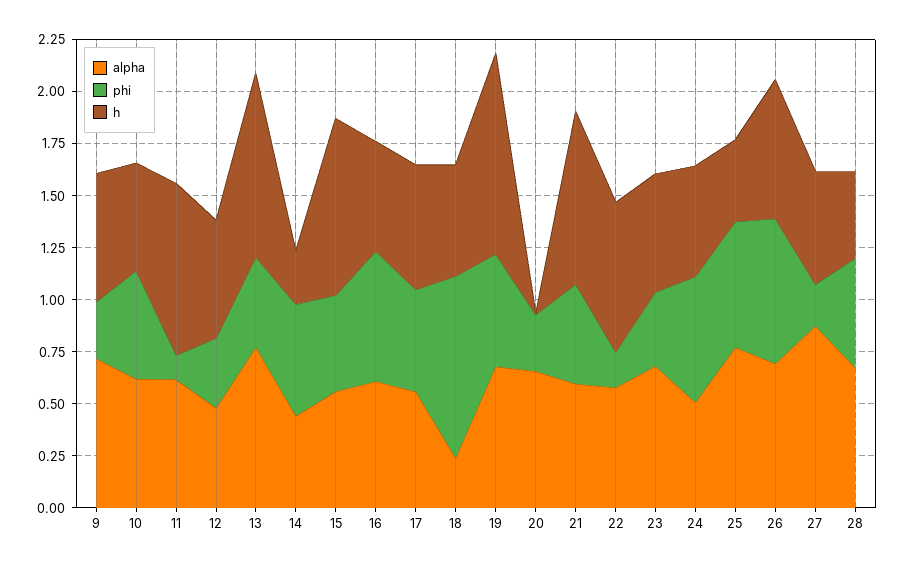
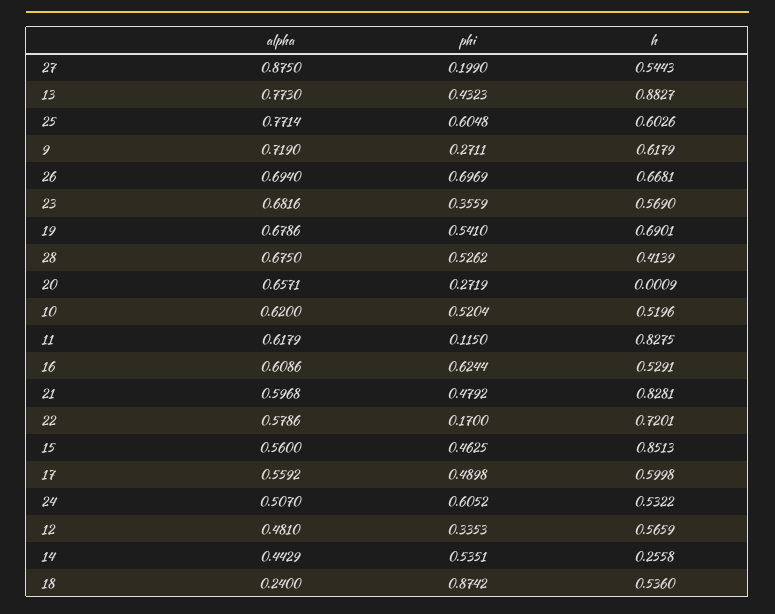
  {
    "alpha": {
      "9": 0.719,
      "10": 0.62,
      "11": 0.6179,
      "12": 0.481,
      "13": 0.773,
      "14": 0.4429,
      "15": 0.56,
      "16": 0.6086,
      "17": 0.5592,
      "18": 0.24,
      "19": 0.6786,
      "20": 0.6571,
      "21": 0.5968,
      "22": 0.5786,
      "23": 0.6816,
      "24": 0.507,
      "25": 0.7714,
      "26": 0.694,
      "27": 0.875,
      "28": 0.675
    },
    "phi": {
      "9": 0.2711,
      "10": 0.5204,
      "11": 0.115,
      "12": 0.3353,
      "13": 0.4323,
      "14": 0.5351,
      "15": 0.4625,
      "16": 0.6244,
      "17": 0.4898,
      "18": 0.8742,
      "19": 0.541,
      "20": 0.2719,
      "21": 0.4792,
      "22": 0.17,
      "23": 0.3559,
      "24": 0.6052,
      "25": 0.6048,
      "26": 0.6969,
      "27": 0.199,
      "28": 0.5262
    },
    "h": {
      "9": 0.6179,
      "10": 0.5196,
      "11": 0.8275,
      "12": 0.5659,
      "13": 0.8827,
      "14": 0.2558,
      "15": 0.8513,
      "16": 0.5291,
      "17": 0.5998,
      "18": 0.536,
-     "19": 0.95,
+     "19": 0.6901,
      "20": 0.0009,
      "21": 0.8281,
      "22": 0.7201,
      "23": 0.569,
      "24": 0.5322,
-     "25": 0.4,
+     "25": 0.6026,
      "26": 0.6681,
      "27": 0.5443,
      "28": 0.4139
    }
  }

